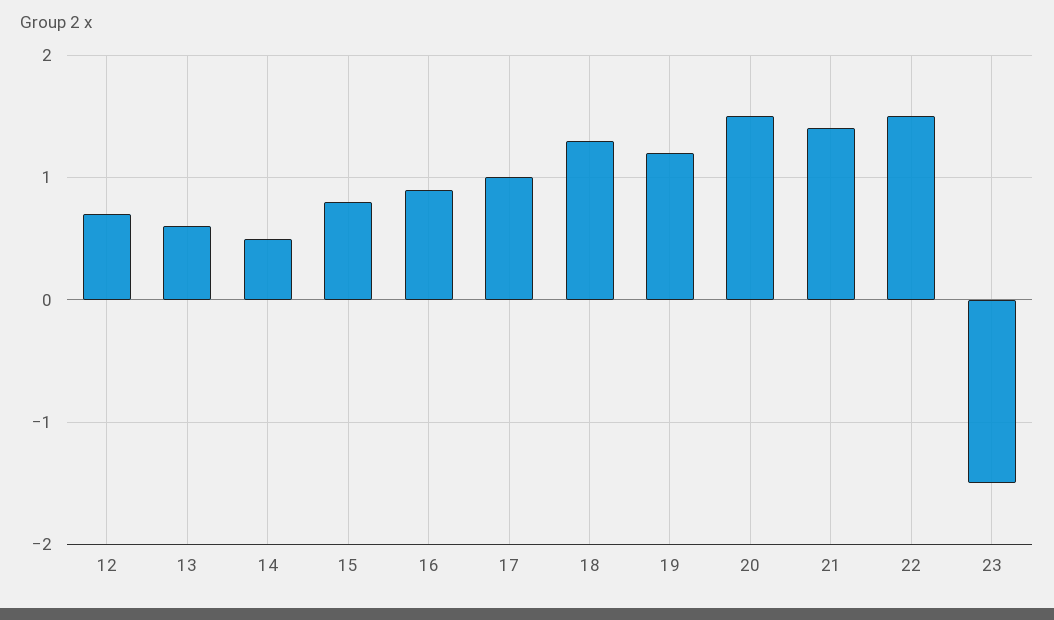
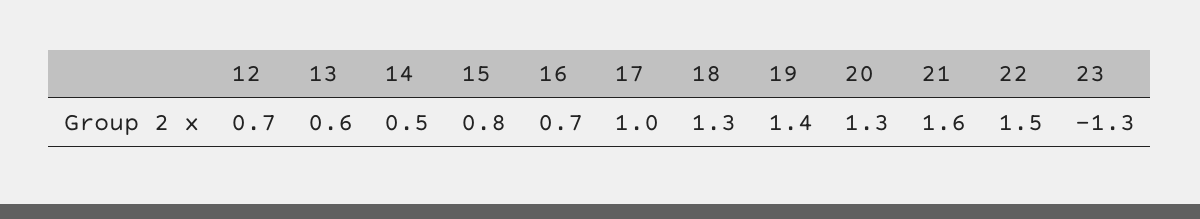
  {
    "12": 0.7,
    "13": 0.6,
    "14": 0.5,
    "15": 0.8,
-   "16": 0.9,
+   "16": 0.7,
    "17": 1,
    "18": 1.3,
-   "19": 1.2,
+   "19": 1.4,
-   "20": 1.5,
+   "20": 1.3,
-   "21": 1.4,
+   "21": 1.6,
    "22": 1.5,
-   "23": -1.5
+   "23": -1.3
  }

